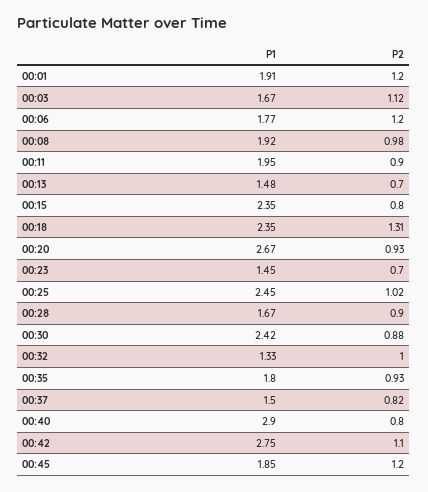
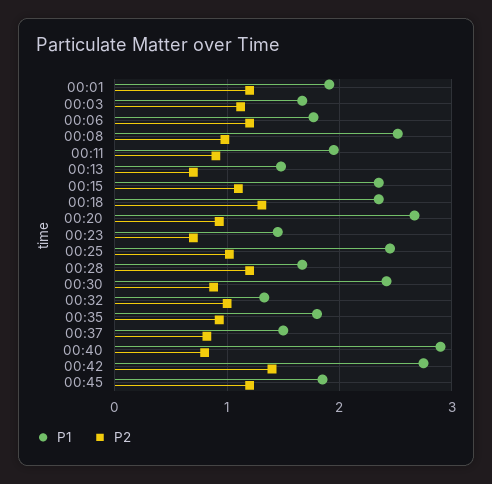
  {
    "P1": {
      "00:01": 1.91,
      "00:03": 1.67,
      "00:06": 1.77,
-     "00:08": 1.92,
+     "00:08": 2.5,
      "00:11": 1.95,
      "00:13": 1.48,
      "00:15": 2.35,
      "00:18": 2.35,
      "00:20": 2.67,
      "00:23": 1.45,
      "00:25": 2.45,
      "00:28": 1.67,
      "00:30": 2.42,
      "00:32": 1.33,
      "00:35": 1.8,
      "00:37": 1.5,
      "00:40": 2.9,
      "00:42": 2.75,
      "00:45": 1.85
    },
    "P2": {
      "00:01": 1.2,
      "00:03": 1.12,
      "00:06": 1.2,
      "00:08": 0.98,
      "00:11": 0.9,
      "00:13": 0.7,
-     "00:15": 0.8,
+     "00:15": 1.1,
      "00:18": 1.31,
      "00:20": 0.93,
      "00:23": 0.7,
      "00:25": 1.02,
-     "00:28": 0.9,
+     "00:28": 1.2,
      "00:30": 0.88,
      "00:32": 1,
      "00:35": 0.93,
      "00:37": 0.82,
      "00:40": 0.8,
-     "00:42": 1.1,
+     "00:42": 1.4,
      "00:45": 1.2
    }
  }

